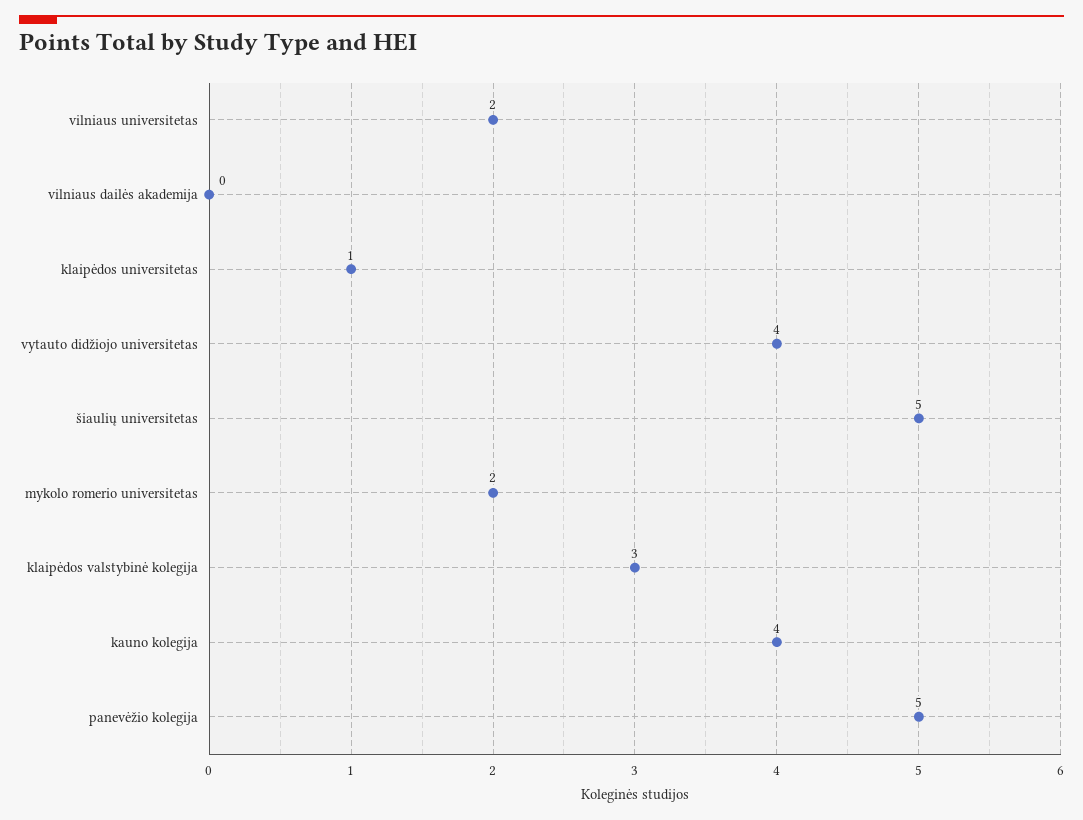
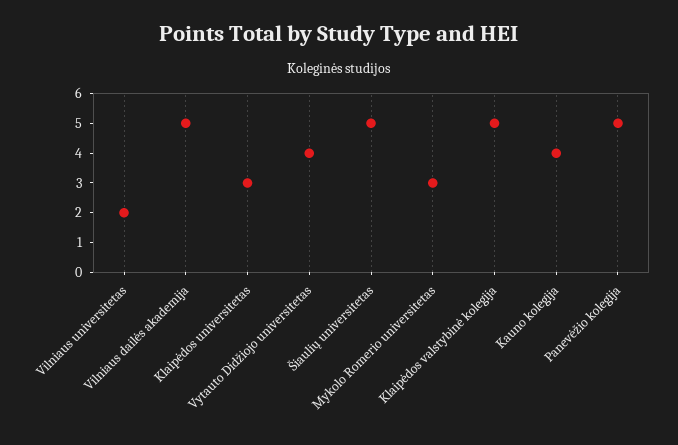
  {
    "vilniaus universitetas": 2,
-   "vilniaus dailės akademija": 0,
+   "vilniaus dailės akademija": 5,
-   "klaipėdos universitetas": 1,
+   "klaipėdos universitetas": 3,
    "vytauto didžiojo universitetas": 4,
    "šiaulių universitetas": 5,
-   "mykolo romerio universitetas": 2,
+   "mykolo romerio universitetas": 3,
-   "klaipėdos valstybinė kolegija": 3,
+   "klaipėdos valstybinė kolegija": 5,
    "kauno kolegija": 4,
    "panevėžio kolegija": 5
  }

